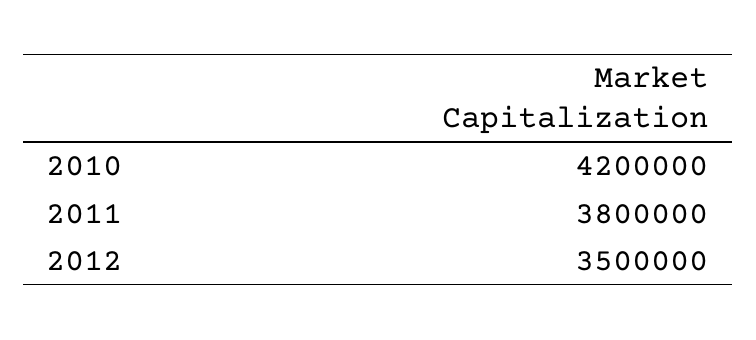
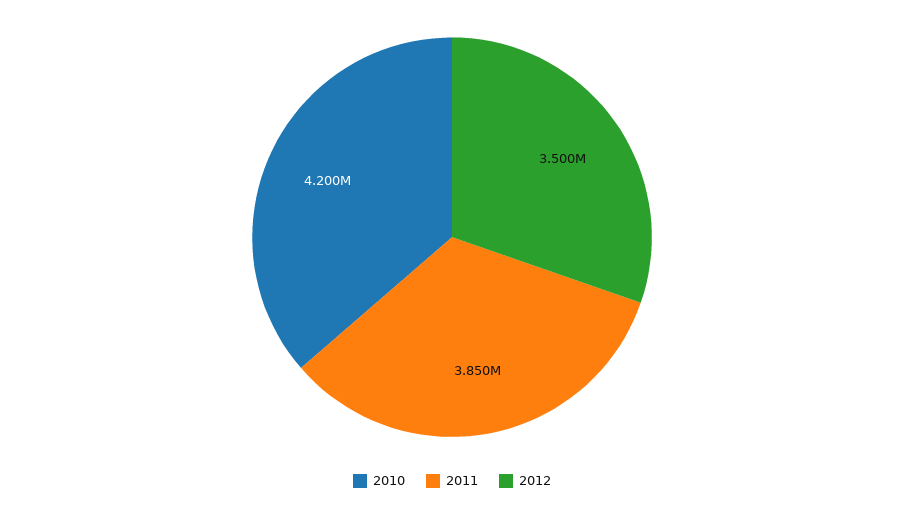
  {
    "2010": 4200000,
-   "2011": 3800000,
+   "2011": 3850000,
    "2012": 3500000
  }

